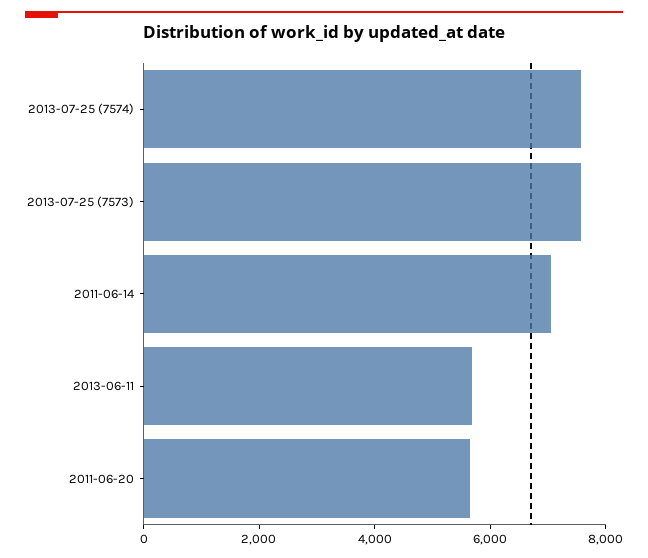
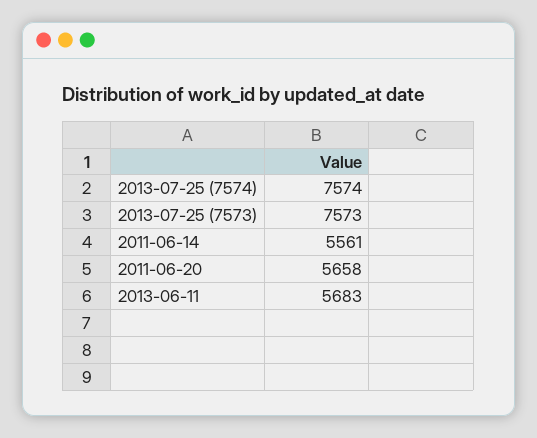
  {
    "2013-07-25 (7574)": 7574,
    "2013-07-25 (7573)": 7573,
-   "2011-06-14": 7000,
+   "2011-06-14": 5561,
    "2013-06-11": 5683,
    "2011-06-20": 5658
  }

